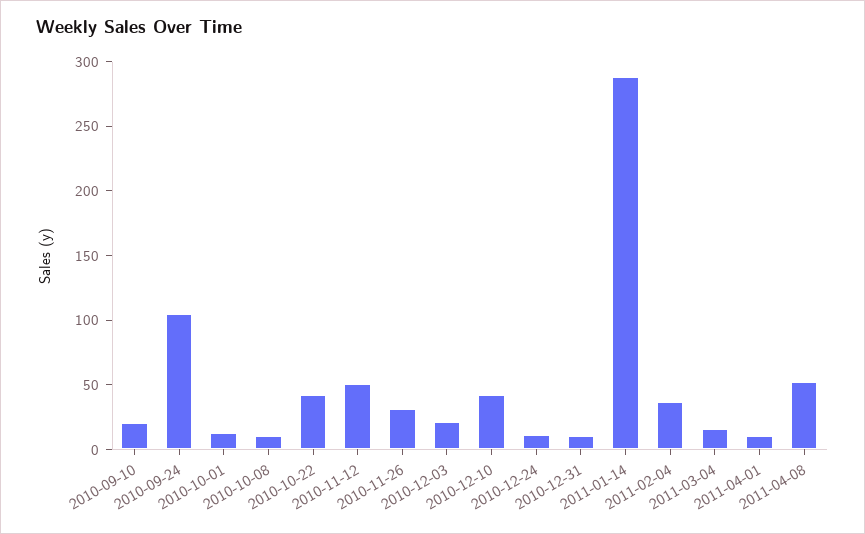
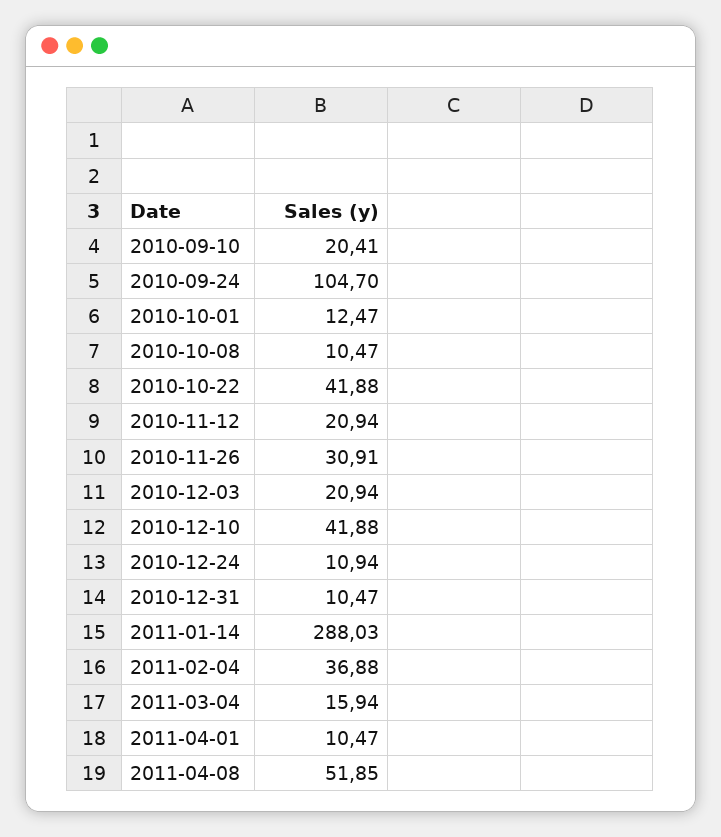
  {
    "2010-09-10": 20.41,
    "2010-09-24": 104.7,
    "2010-10-01": 12.47,
    "2010-10-08": 10.47,
    "2010-10-22": 41.88,
-   "2010-11-12": 50,
+   "2010-11-12": 20.94,
    "2010-11-26": 30.91,
    "2010-12-03": 20.94,
    "2010-12-10": 41.88,
    "2010-12-24": 10.94,
    "2010-12-31": 10.47,
    "2011-01-14": 288.03,
    "2011-02-04": 36.88,
    "2011-03-04": 15.94,
    "2011-04-01": 10.47,
    "2011-04-08": 51.85
  }

